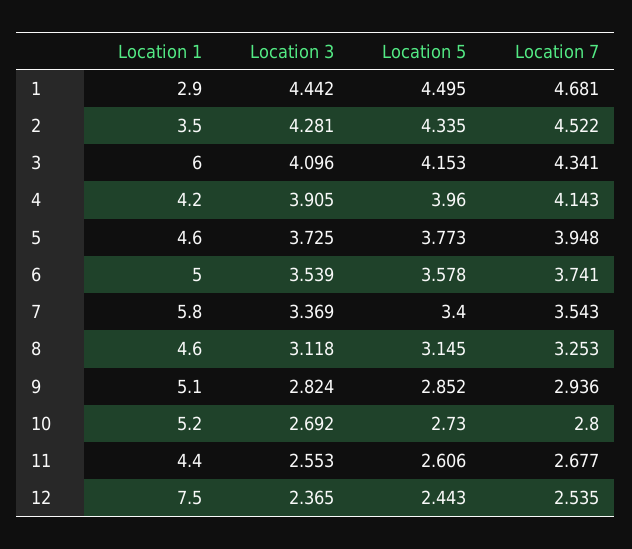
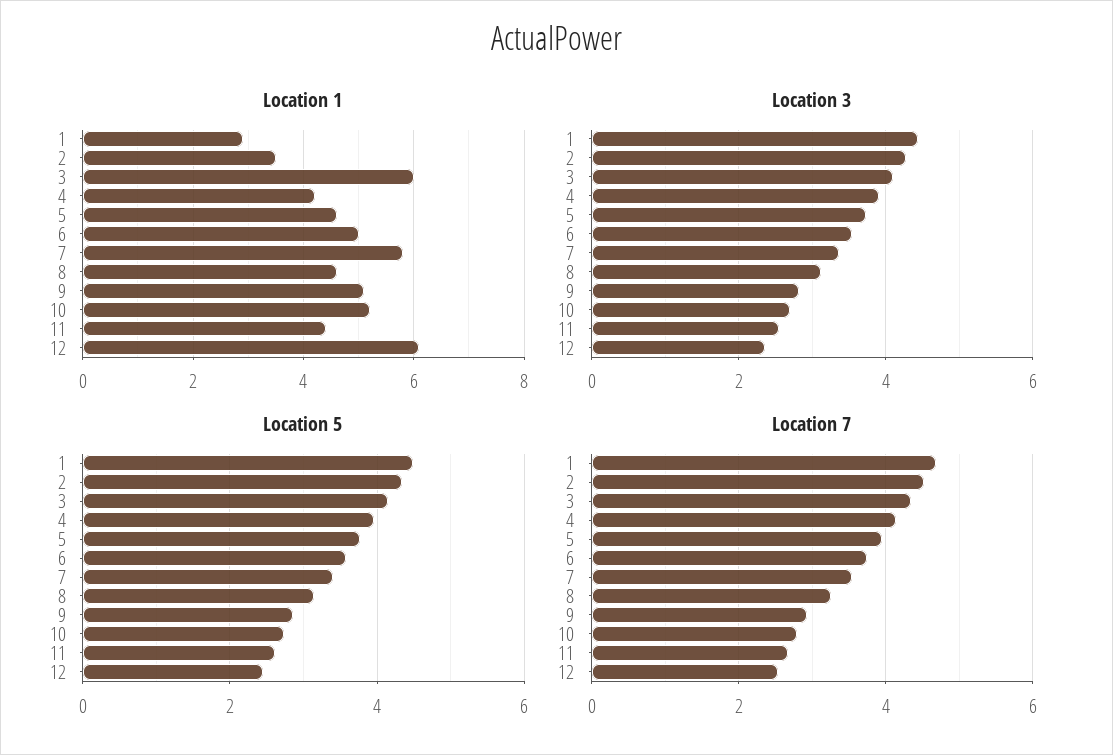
  {
    "Location 1": {
      "1": 2.9,
      "2": 3.5,
      "3": 6,
      "4": 4.2,
      "5": 4.6,
      "6": 5,
      "7": 5.8,
      "8": 4.6,
      "9": 5.1,
      "10": 5.2,
      "11": 4.4,
-     "12": 7.5
+     "12": 6
    },
    "Location 3": {
      "1": 4.442,
      "2": 4.281,
      "3": 4.096,
      "4": 3.905,
      "5": 3.725,
      "6": 3.539,
      "7": 3.369,
      "8": 3.118,
      "9": 2.824,
      "10": 2.692,
      "11": 2.553,
      "12": 2.365
    },
    "Location 5": {
      "1": 4.495,
      "2": 4.335,
      "3": 4.153,
      "4": 3.96,
      "5": 3.773,
      "6": 3.578,
      "7": 3.4,
      "8": 3.145,
      "9": 2.852,
      "10": 2.73,
      "11": 2.606,
      "12": 2.443
    },
    "Location 7": {
      "1": 4.681,
      "2": 4.522,
      "3": 4.341,
      "4": 4.143,
      "5": 3.948,
      "6": 3.741,
      "7": 3.543,
      "8": 3.253,
      "9": 2.936,
      "10": 2.8,
      "11": 2.677,
      "12": 2.535
    }
  }

